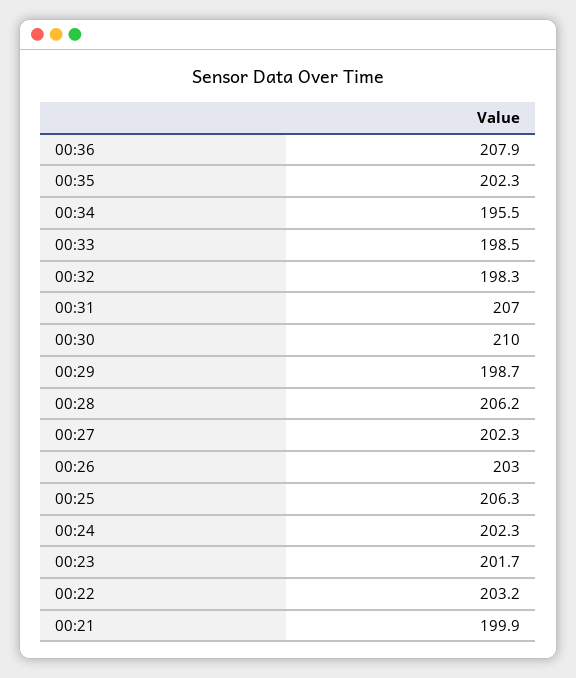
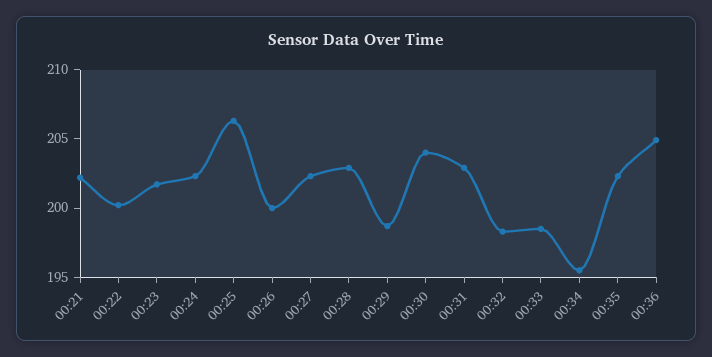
  {
-   "00:36": 207.9,
+   "00:36": 205,
    "00:35": 202.3,
    "00:34": 195.5,
    "00:33": 198.5,
    "00:32": 198.3,
-   "00:31": 207,
+   "00:31": 203,
-   "00:30": 210,
+   "00:30": 204,
    "00:29": 198.7,
-   "00:28": 206.2,
+   "00:28": 203,
    "00:27": 202.3,
-   "00:26": 203,
+   "00:26": 200,
    "00:25": 206.3,
    "00:24": 202.3,
    "00:23": 201.7,
-   "00:22": 203.2,
+   "00:22": 200,
-   "00:21": 199.9
+   "00:21": 202
  }

